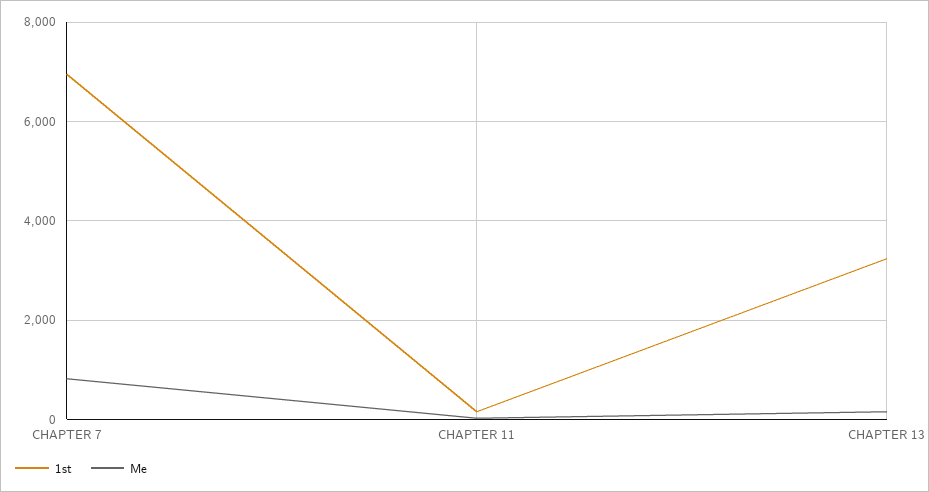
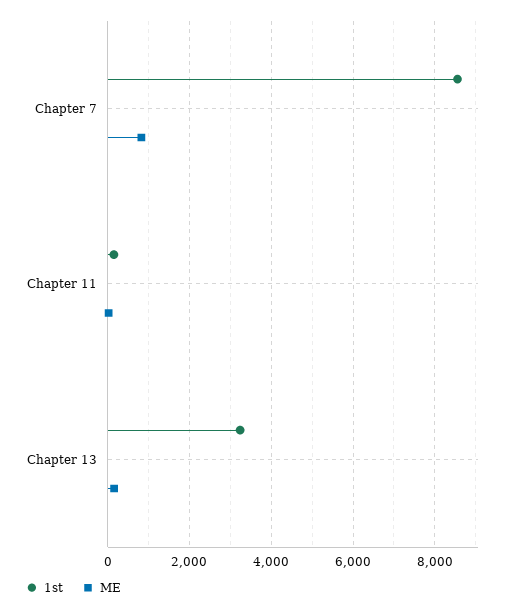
  {
    "1st": {
-     "CHAPTER 7": 7000,
+     "CHAPTER 7": 8600,
      "CHAPTER 11": 200,
      "CHAPTER 13": 3200
    },
    "Me": {
      "CHAPTER 7": 800,
      "CHAPTER 11": 0,
      "CHAPTER 13": 200
    }
  }

